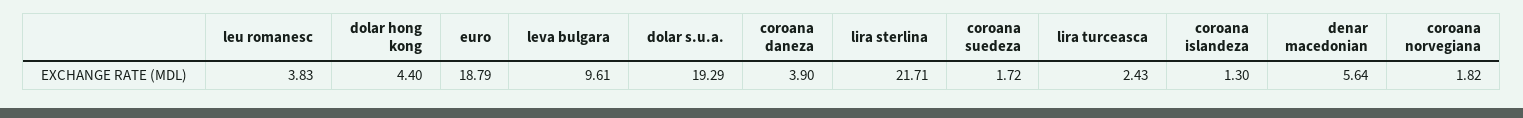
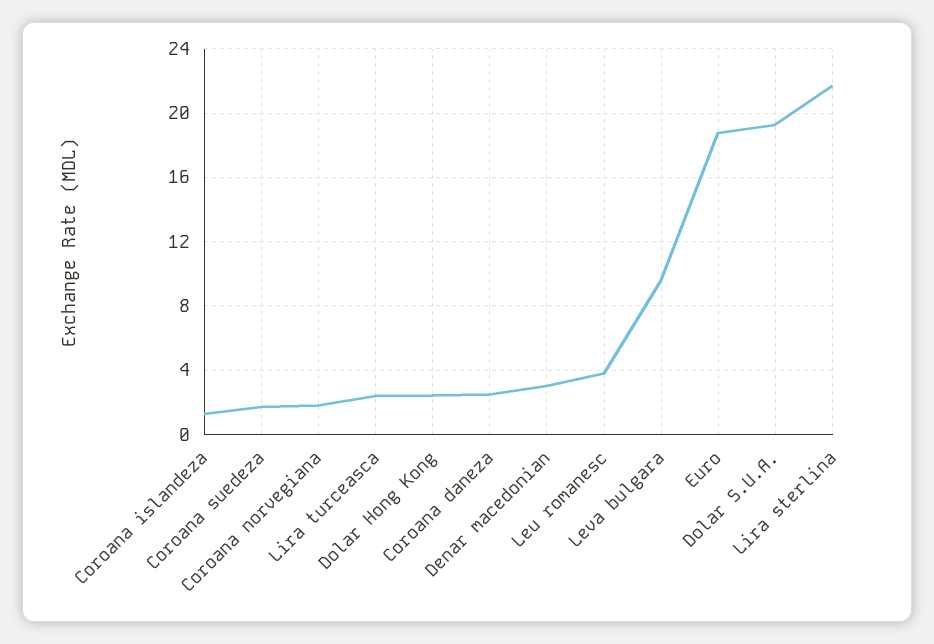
  {
    "leu romanesc": 3.83,
-   "dolar hong kong": 4.4,
+   "dolar hong kong": 2.5,
    "euro": 18.79,
    "leva bulgara": 9.61,
    "dolar s.u.a.": 19.29,
-   "coroana daneza": 3.9,
+   "coroana daneza": 2.5,
    "lira sterlina": 21.71,
    "coroana suedeza": 1.72,
    "lira turceasca": 2.43,
    "coroana islandeza": 1.3,
-   "denar macedonian": 5.64,
+   "denar macedonian": 3,
    "coroana norvegiana": 1.82
  }

